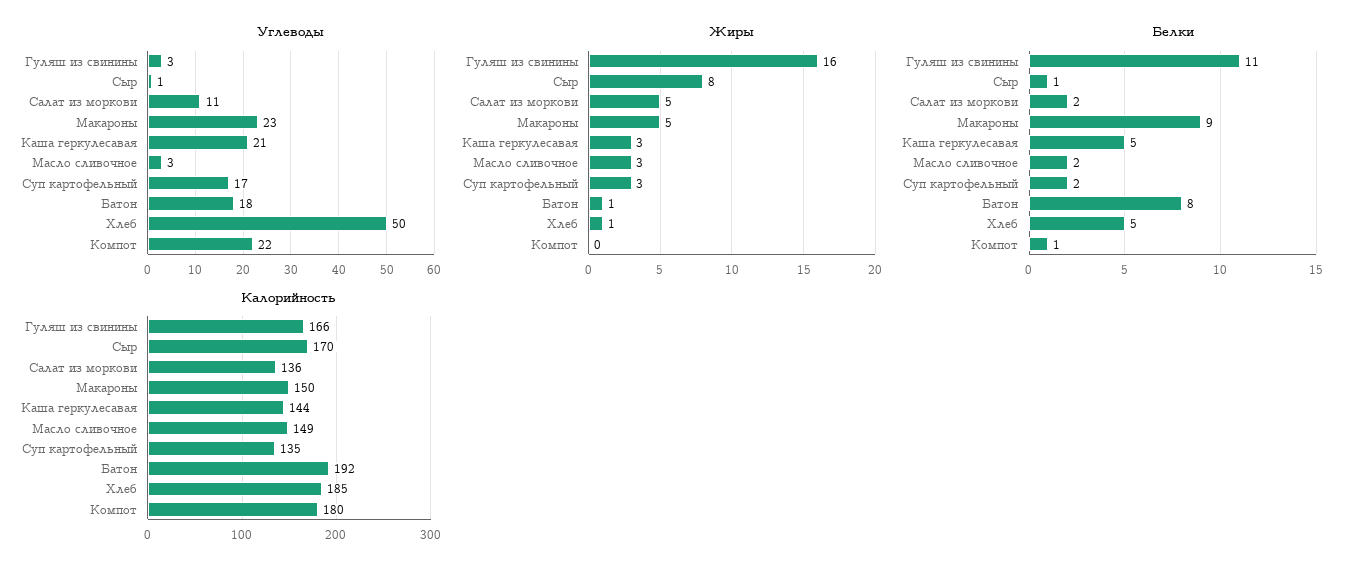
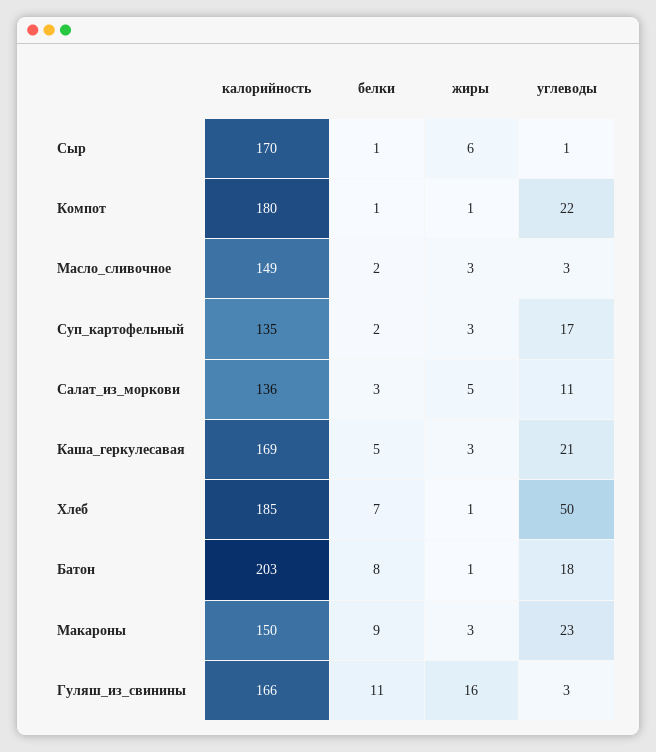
  {
    "Углеводы": {
      "Гуляш из свинины": 3,
      "Сыр": 1,
      "Салат из моркови": 11,
      "Макароны": 23,
      "Каша геркулесавая": 21,
      "Масло сливочное": 3,
      "Суп картофельный": 17,
      "Батон": 18,
      "Хлеб": 50,
      "Компот": 22
    },
    "Жиры": {
      "Гуляш из свинины": 16,
-     "Сыр": 8,
+     "Сыр": 6,
      "Салат из моркови": 5,
-     "Макароны": 5,
+     "Макароны": 3,
      "Каша геркулесавая": 3,
      "Масло сливочное": 3,
      "Суп картофельный": 3,
      "Батон": 1,
      "Хлеб": 1,
-     "Компот": 0
+     "Компот": 1
    },
    "Белки": {
      "Гуляш из свинины": 11,
      "Сыр": 1,
-     "Салат из моркови": 2,
+     "Салат из моркови": 3,
      "Макароны": 9,
      "Каша геркулесавая": 5,
      "Масло сливочное": 2,
      "Суп картофельный": 2,
      "Батон": 8,
-     "Хлеб": 5,
+     "Хлеб": 7,
      "Компот": 1
    },
    "Калорийность": {
      "Гуляш из свинины": 166,
      "Сыр": 170,
      "Салат из моркови": 136,
      "Макароны": 150,
-     "Каша геркулесавая": 144,
+     "Каша геркулесавая": 169,
      "Масло сливочное": 149,
      "Суп картофельный": 135,
-     "Батон": 192,
+     "Батон": 203,
      "Хлеб": 185,
      "Компот": 180
    }
  }

